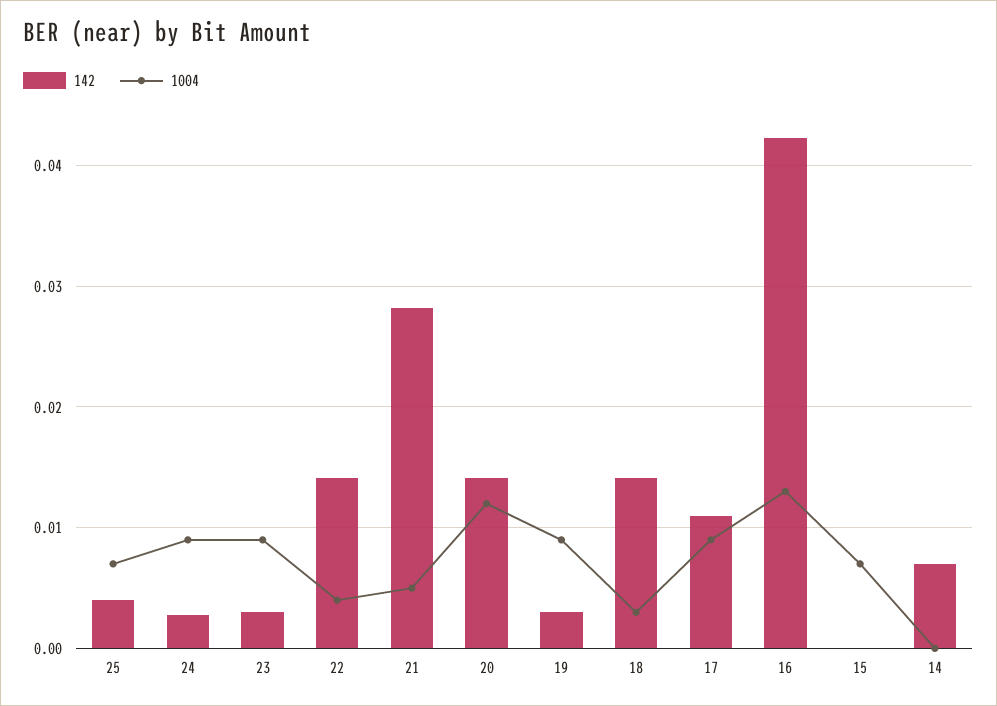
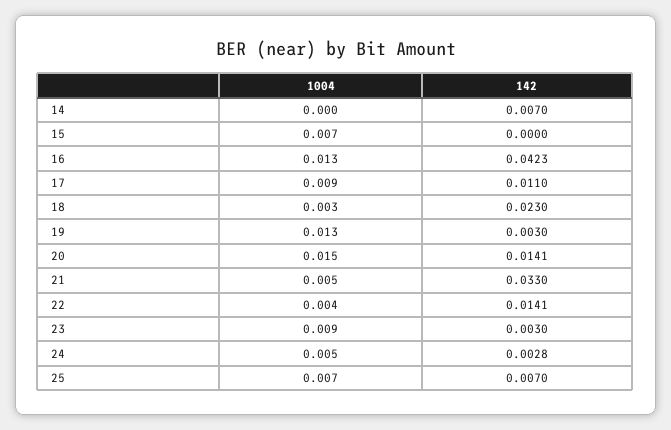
  {
    "142": {
-     "25": 0.004,
+     "25": 0.007,
      "24": 0.0028,
      "23": 0.003,
      "22": 0.0141,
-     "21": 0.028,
+     "21": 0.033,
      "20": 0.0141,
      "19": 0.003,
-     "18": 0.014,
+     "18": 0.023,
      "17": 0.011,
      "16": 0.0423,
      "15": 0,
      "14": 0.007
    },
    "1004": {
      "25": 0.007,
-     "24": 0.009,
+     "24": 0.005,
      "23": 0.009,
      "22": 0.004,
      "21": 0.005,
-     "20": 0.012,
+     "20": 0.015,
-     "19": 0.009,
+     "19": 0.013,
      "18": 0.003,
      "17": 0.009,
      "16": 0.013,
      "15": 0.007,
      "14": 0
    }
  }

